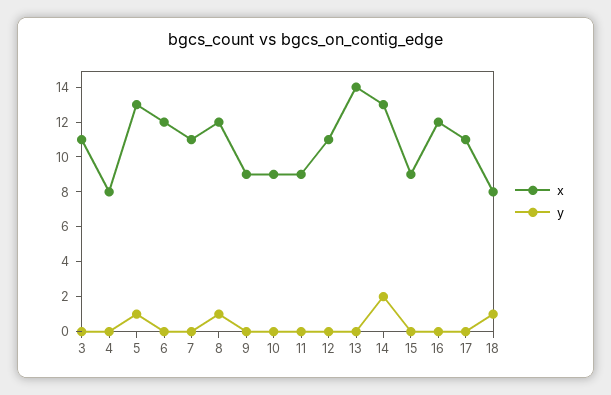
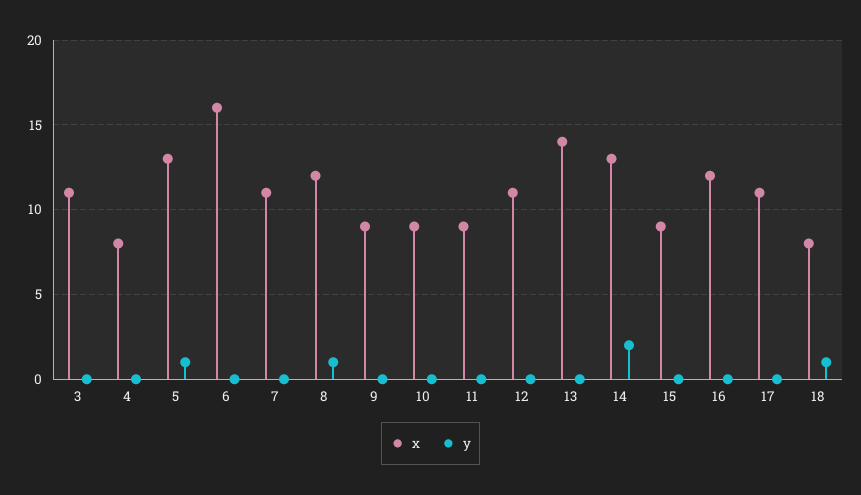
  {
    "x": {
      "3": 11,
      "4": 8,
      "5": 13,
-     "6": 12,
+     "6": 16,
      "7": 11,
      "8": 12,
      "9": 9,
      "10": 9,
      "11": 9,
      "12": 11,
      "13": 14,
      "14": 13,
      "15": 9,
      "16": 12,
      "17": 11,
      "18": 8
    },
    "y": {
      "3": 0,
      "4": 0,
      "5": 1,
      "6": 0,
      "7": 0,
      "8": 1,
      "9": 0,
      "10": 0,
      "11": 0,
      "12": 0,
      "13": 0,
      "14": 2,
      "15": 0,
      "16": 0,
      "17": 0,
      "18": 1
    }
  }

